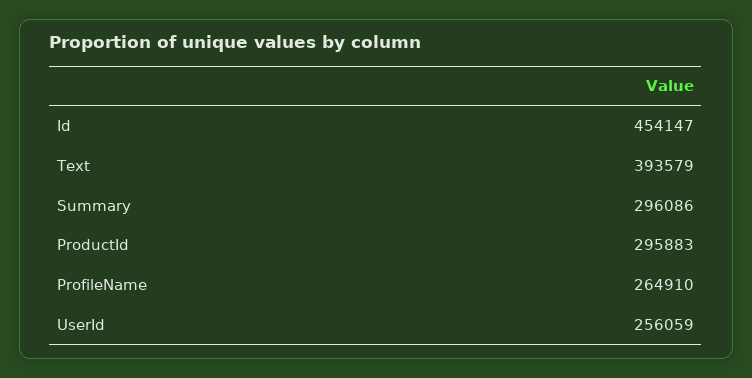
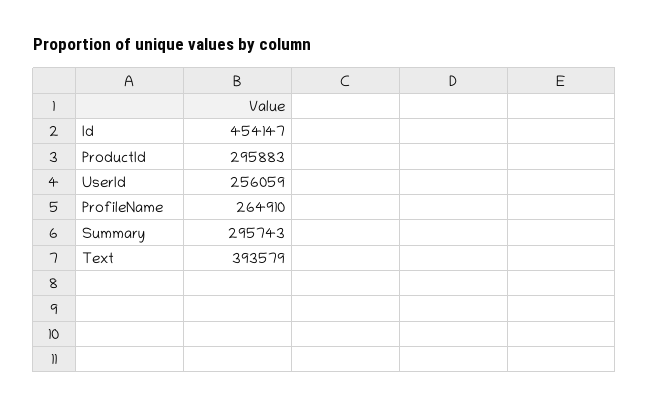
  {
    "Id": 454147,
    "Text": 393579,
-   "Summary": 296086,
+   "Summary": 295743,
    "ProductId": 295883,
    "ProfileName": 264910,
    "UserId": 256059
  }

